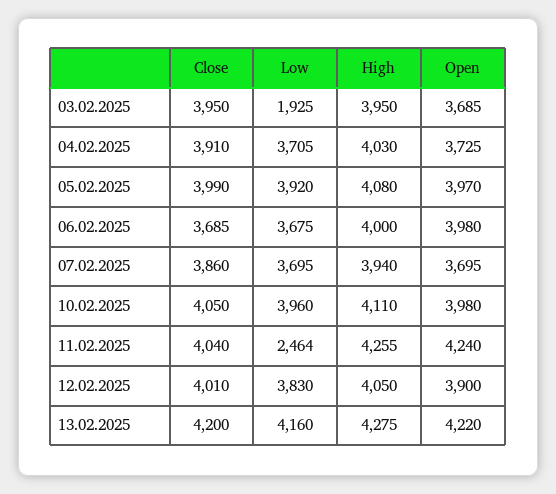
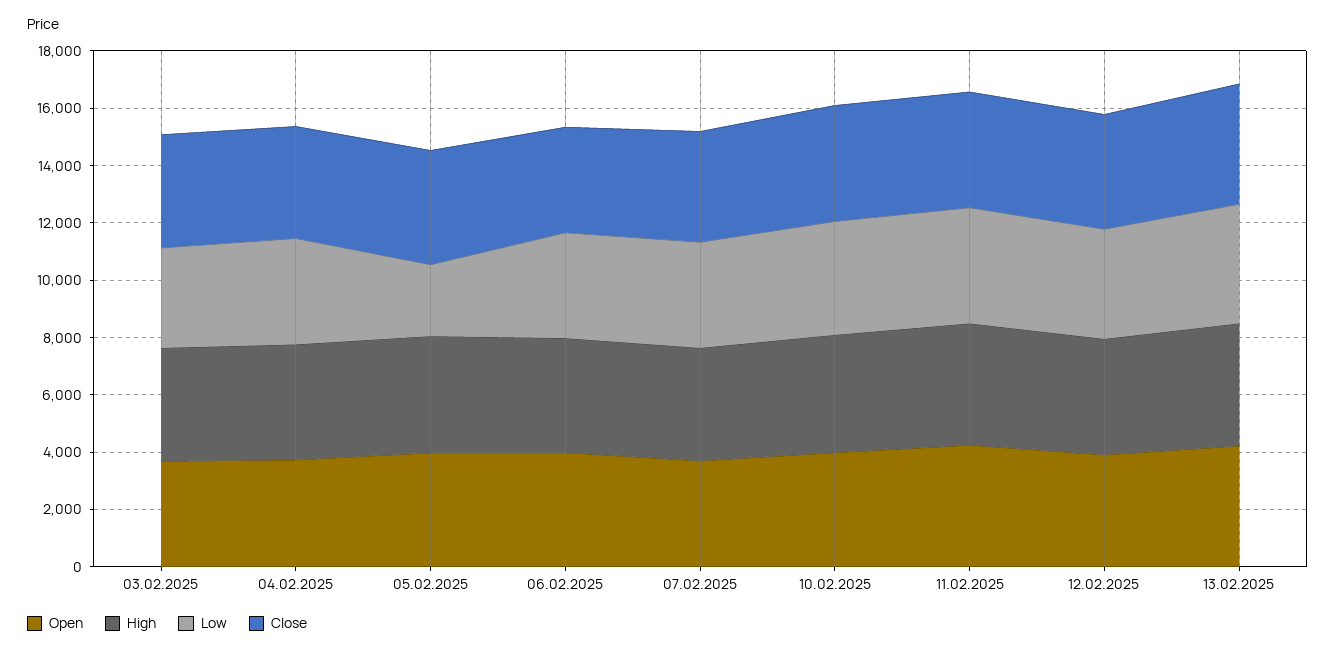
  {
    "Close": {
      "03.02.2025": 3950,
      "04.02.2025": 3910,
      "05.02.2025": 3990,
      "06.02.2025": 3685,
      "07.02.2025": 3860,
      "10.02.2025": 4050,
      "11.02.2025": 4040,
      "12.02.2025": 4010,
      "13.02.2025": 4200
    },
    "Low": {
-     "03.02.2025": 1925,
+     "03.02.2025": 3500,
      "04.02.2025": 3705,
-     "05.02.2025": 3920,
+     "05.02.2025": 2500,
      "06.02.2025": 3675,
      "07.02.2025": 3695,
      "10.02.2025": 3960,
-     "11.02.2025": 2464,
+     "11.02.2025": 4000,
      "12.02.2025": 3830,
      "13.02.2025": 4160
    },
    "High": {
      "03.02.2025": 3950,
      "04.02.2025": 4030,
      "05.02.2025": 4080,
      "06.02.2025": 4000,
      "07.02.2025": 3940,
      "10.02.2025": 4110,
      "11.02.2025": 4255,
      "12.02.2025": 4050,
      "13.02.2025": 4275
    },
    "Open": {
      "03.02.2025": 3685,
      "04.02.2025": 3725,
      "05.02.2025": 3970,
      "06.02.2025": 3980,
      "07.02.2025": 3695,
      "10.02.2025": 3980,
      "11.02.2025": 4240,
      "12.02.2025": 3900,
      "13.02.2025": 4220
    }
  }

